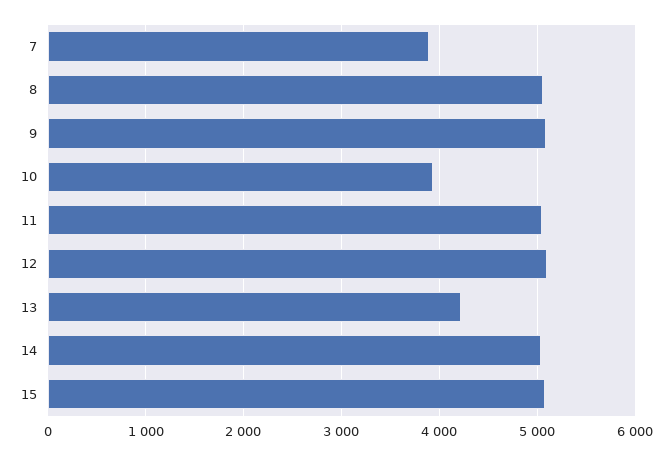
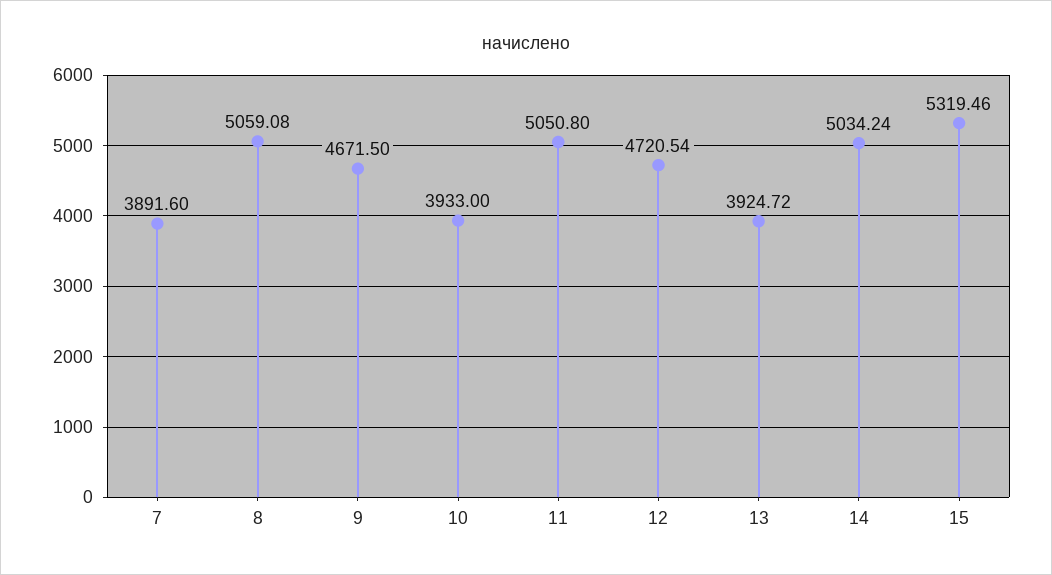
  {
    "7": 3891.6,
    "8": 5059.08,
-   "9": 5100,
+   "9": 4671.5,
    "10": 3933,
    "11": 5050.8,
-   "12": 5100,
+   "12": 4720.54,
-   "13": 4200,
+   "13": 3924.72,
    "14": 5034.24,
-   "15": 5100
+   "15": 5319.46
  }

